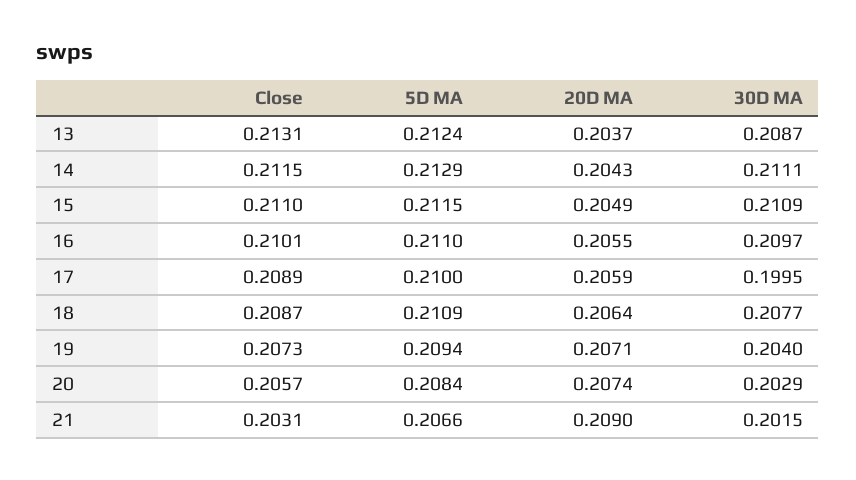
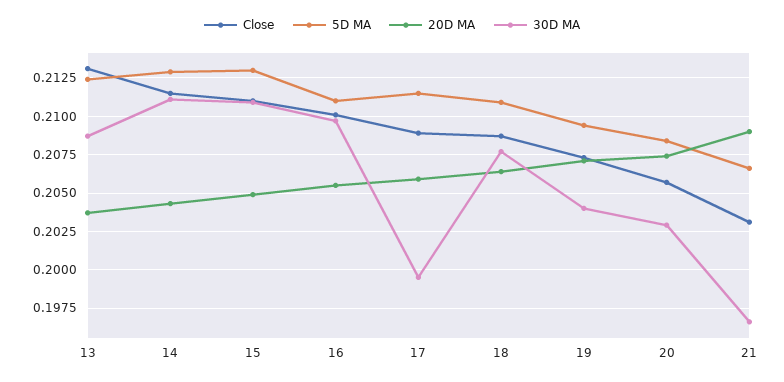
  {
    "Close": {
      "13": 0.2131,
      "14": 0.2115,
      "15": 0.211,
      "16": 0.2101,
      "17": 0.2089,
      "18": 0.2087,
      "19": 0.2073,
      "20": 0.2057,
      "21": 0.2031
    },
    "5D MA": {
      "13": 0.2124,
      "14": 0.2129,
-     "15": 0.2115,
+     "15": 0.213,
      "16": 0.211,
-     "17": 0.21,
+     "17": 0.2115,
      "18": 0.2109,
      "19": 0.2094,
      "20": 0.2084,
      "21": 0.2066
    },
    "20D MA": {
      "13": 0.2037,
      "14": 0.2043,
      "15": 0.2049,
      "16": 0.2055,
      "17": 0.2059,
      "18": 0.2064,
      "19": 0.2071,
      "20": 0.2074,
      "21": 0.209
    },
    "30D MA": {
      "13": 0.2087,
      "14": 0.2111,
      "15": 0.2109,
      "16": 0.2097,
      "17": 0.1995,
      "18": 0.2077,
      "19": 0.204,
      "20": 0.2029,
-     "21": 0.2015
+     "21": 0.1965
    }
  }

